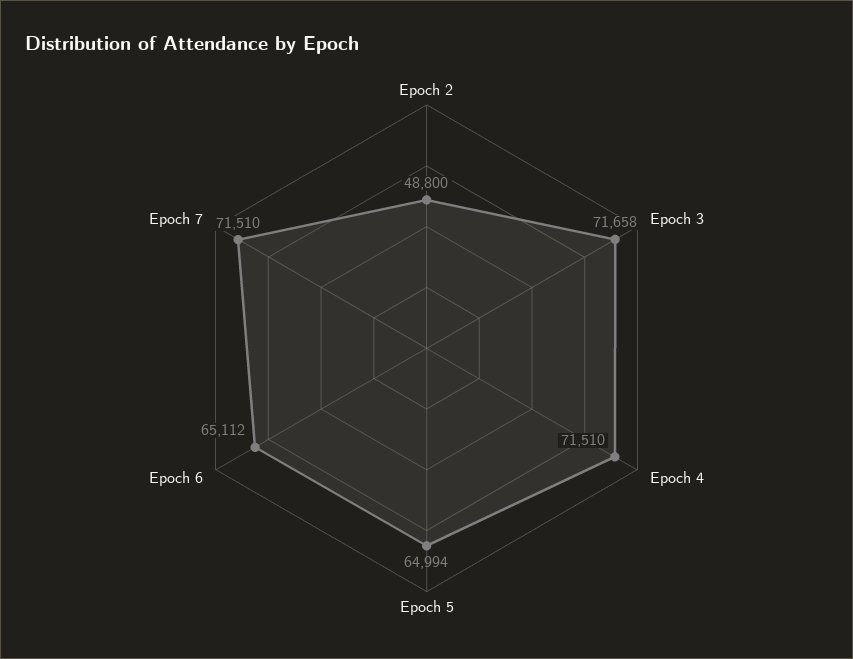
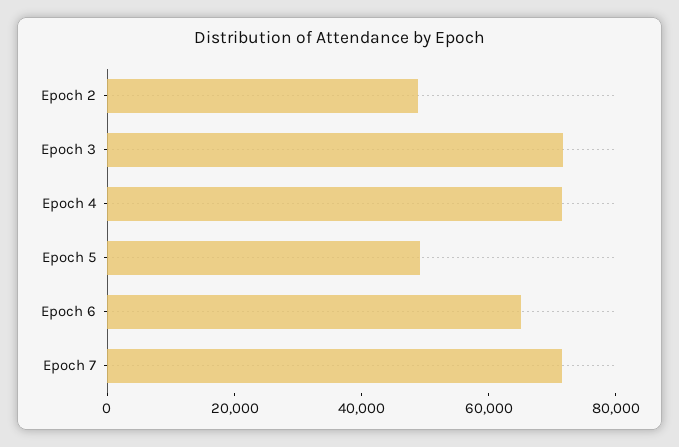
  {
    "Epoch 2": 48800,
    "Epoch 3": 71658,
    "Epoch 4": 71510,
-   "Epoch 5": 64994,
+   "Epoch 5": 50000,
    "Epoch 6": 65112,
    "Epoch 7": 71510
  }

